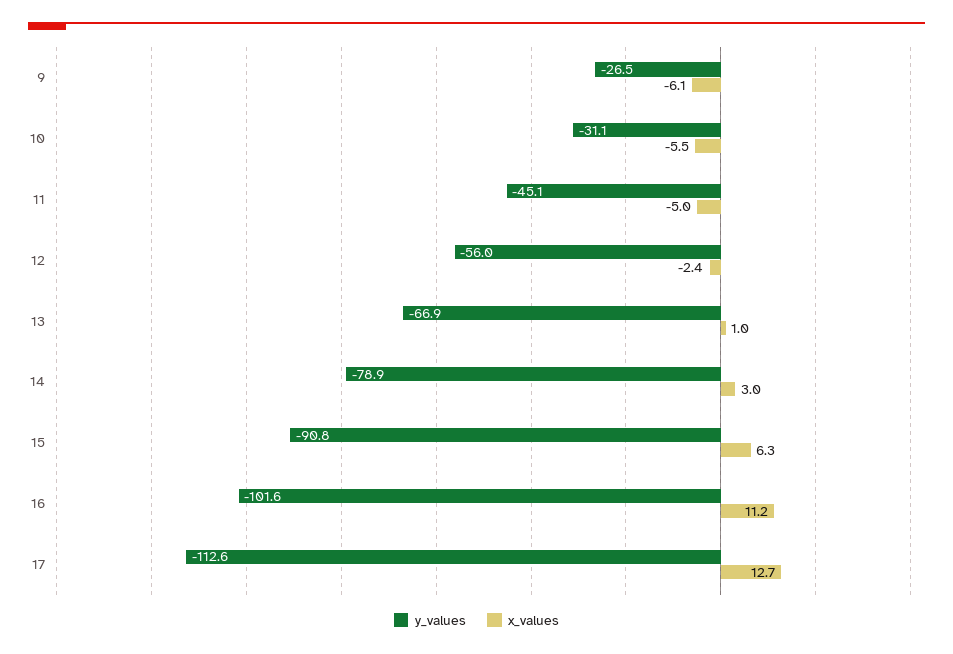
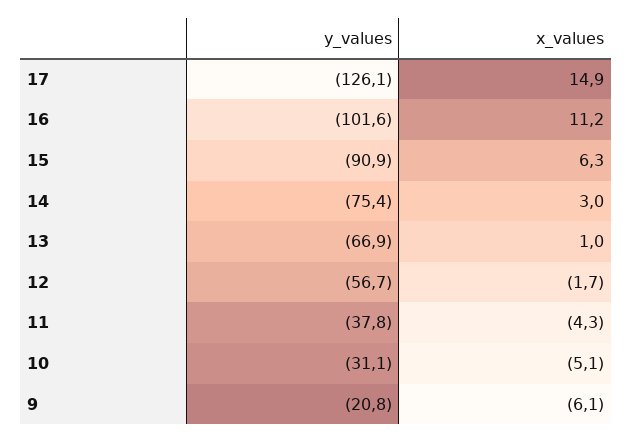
  {
    "y_values": {
-     "9": -26.5,
+     "9": -20.8,
      "10": -31.1,
-     "11": -45.1,
+     "11": -37.8,
-     "12": -56,
+     "12": -56.7,
      "13": -66.9,
-     "14": -78.9,
+     "14": -75.4,
-     "15": -90.8,
+     "15": -90.9,
      "16": -101.6,
-     "17": -112.6
+     "17": -126.1
    },
    "x_values": {
      "9": -6.1,
-     "10": -5.5,
+     "10": -5.1,
-     "11": -5,
+     "11": -4.3,
-     "12": -2.4,
+     "12": -1.7,
      "13": 1,
      "14": 3,
      "15": 6.3,
      "16": 11.2,
-     "17": 12.7
+     "17": 14.9
    }
  }

